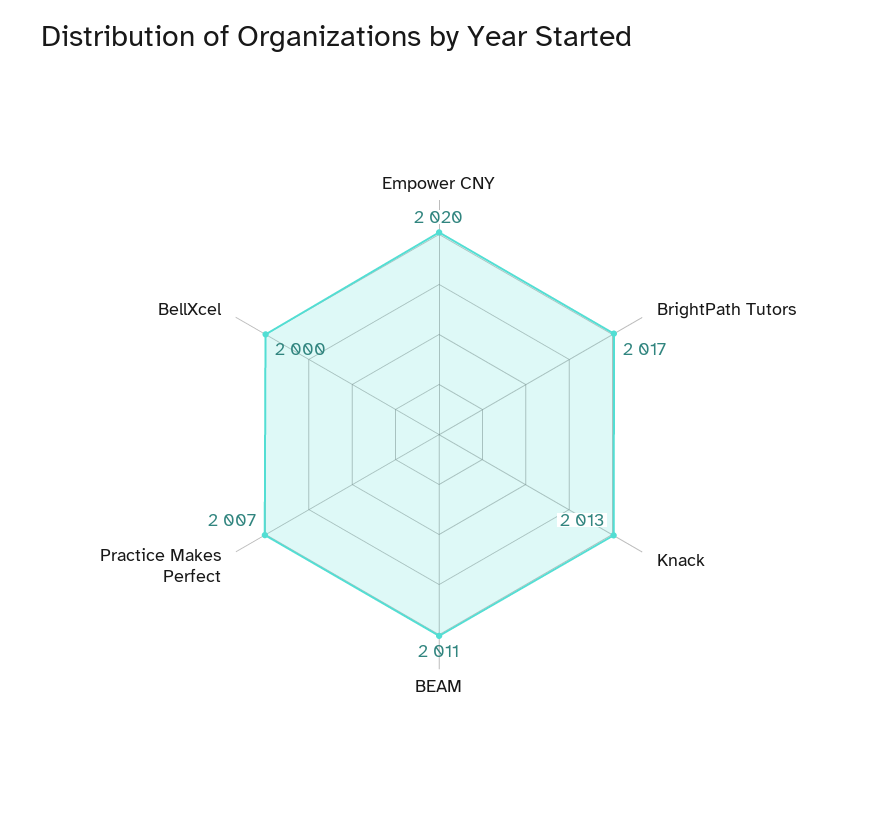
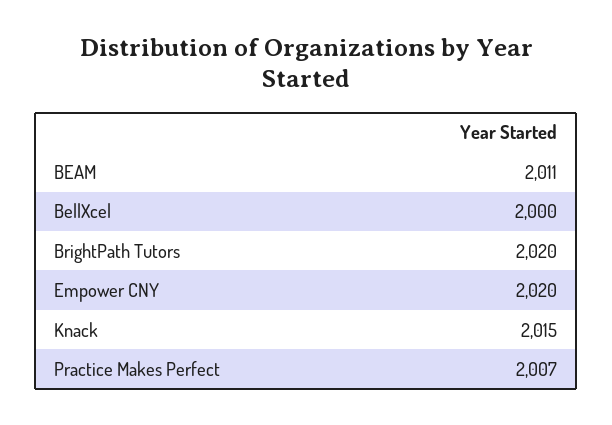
  {
    "Empower CNY": 2020,
-   "BrightPath Tutors": 2017,
+   "BrightPath Tutors": 2020,
-   "Knack": 2013,
+   "Knack": 2015,
    "BEAM": 2011,
    "Practice Makes Perfect": 2007,
    "BellXcel": 2000
  }

